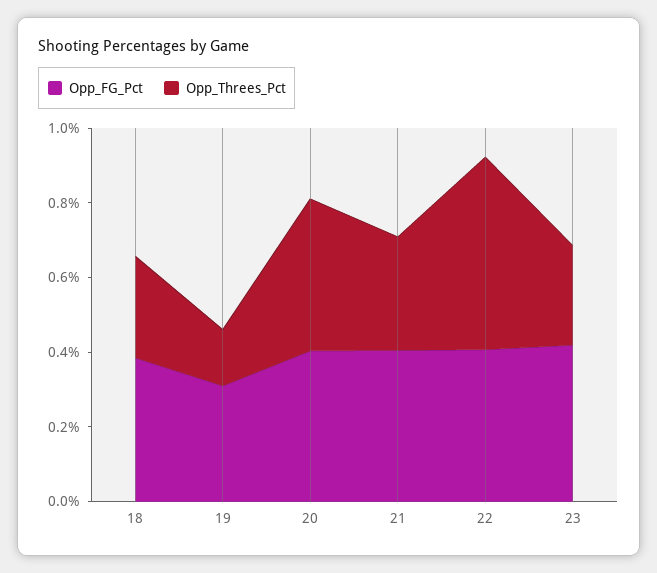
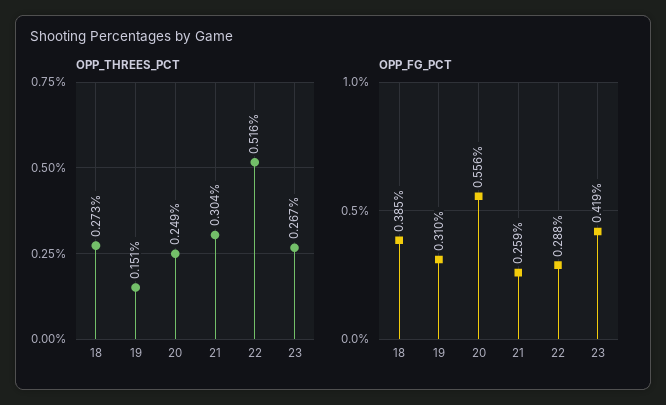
  {
    "Opp_FG_Pct": {
      "18": 0.385,
      "19": 0.31,
-     "20": 0.4,
+     "20": 0.556,
-     "21": 0.4,
+     "21": 0.259,
-     "22": 0.4,
+     "22": 0.288,
      "23": 0.419
    },
    "Opp_Threes_Pct": {
      "18": 0.273,
      "19": 0.151,
-     "20": 0.4,
+     "20": 0.249,
      "21": 0.304,
      "22": 0.516,
      "23": 0.267
    }
  }

